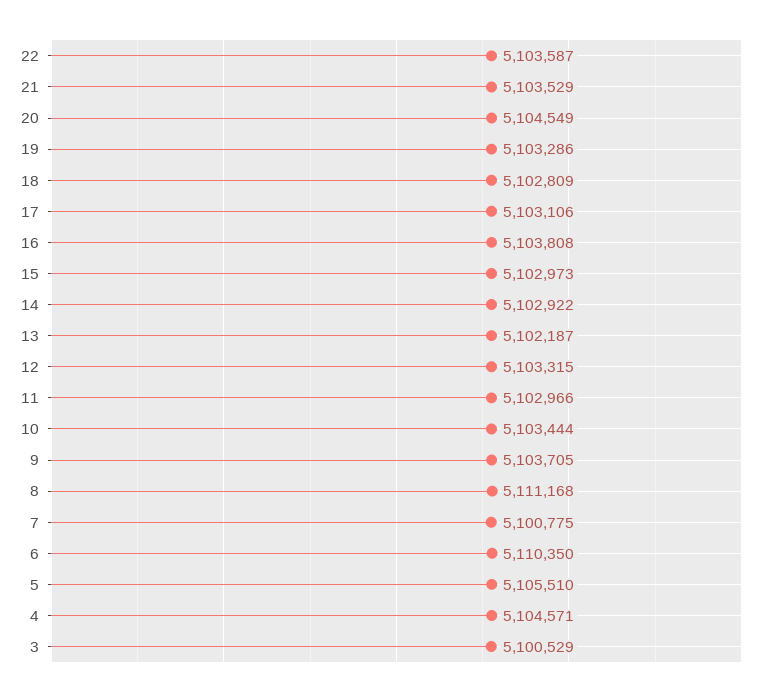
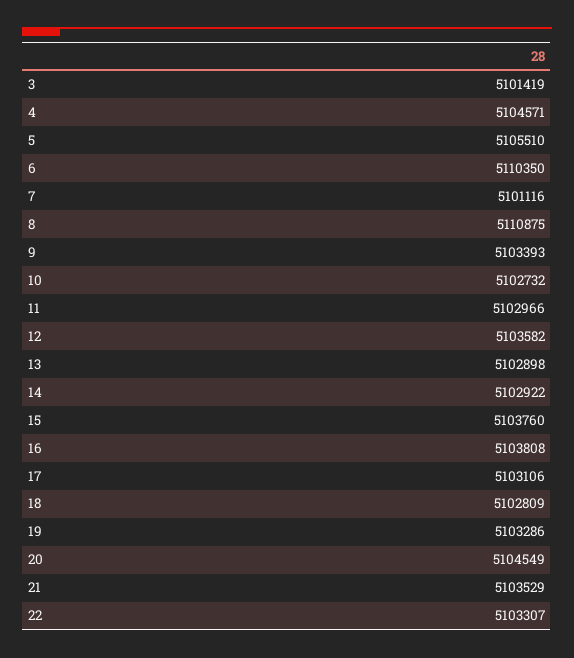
  {
-   "22": 5103587,
+   "22": 5103307,
    "21": 5103529,
    "20": 5104549,
    "19": 5103286,
    "18": 5102809,
    "17": 5103106,
    "16": 5103808,
-   "15": 5102973,
+   "15": 5103760,
    "14": 5102922,
-   "13": 5102187,
+   "13": 5102898,
-   "12": 5103315,
+   "12": 5103582,
    "11": 5102966,
-   "10": 5103444,
+   "10": 5102732,
-   "9": 5103705,
+   "9": 5103393,
-   "8": 5111168,
+   "8": 5110875,
-   "7": 5100775,
+   "7": 5101116,
    "6": 5110350,
    "5": 5105510,
    "4": 5104571,
-   "3": 5100529
+   "3": 5101419
  }

